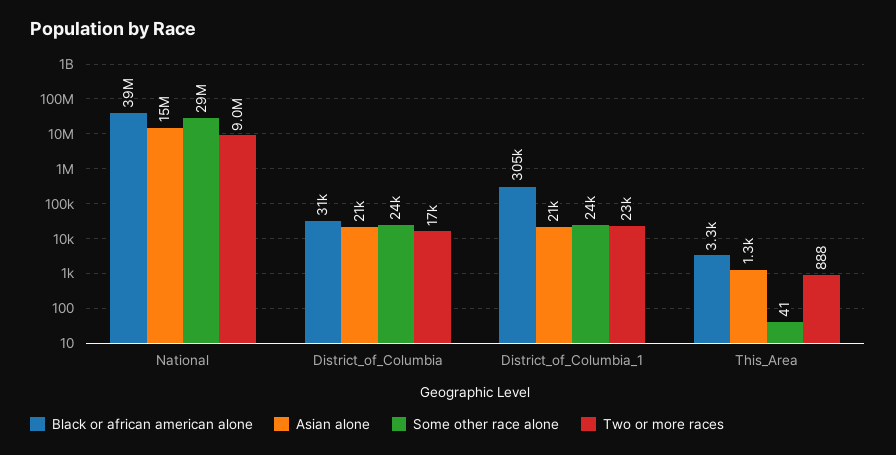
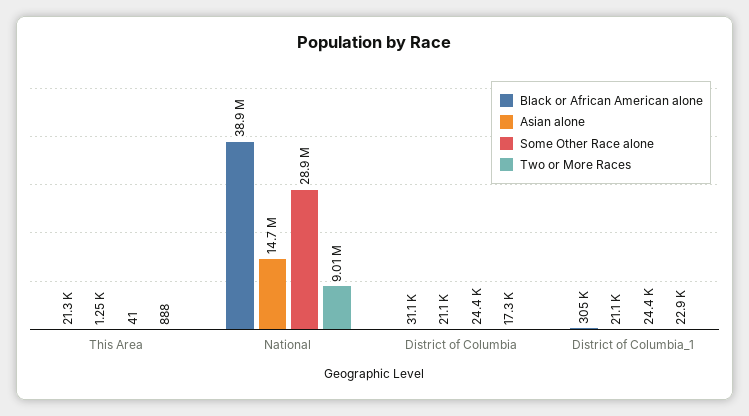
  {
    "Black or african american alone": {
      "National": 38900000,
      "District_of_Columbia": 31100,
      "District_of_Columbia_1": 305000,
-     "This_Area": 3300
+     "This_Area": 21300
    },
    "Asian alone": {
      "National": 14700000,
      "District_of_Columbia": 21100,
      "District_of_Columbia_1": 21100,
      "This_Area": 1250
    },
    "Some other race alone": {
      "National": 28900000,
      "District_of_Columbia": 24400,
      "District_of_Columbia_1": 24400,
      "This_Area": 41
    },
    "Two or more races": {
      "National": 9010000,
      "District_of_Columbia": 17300,
      "District_of_Columbia_1": 22900,
      "This_Area": 888
    }
  }

